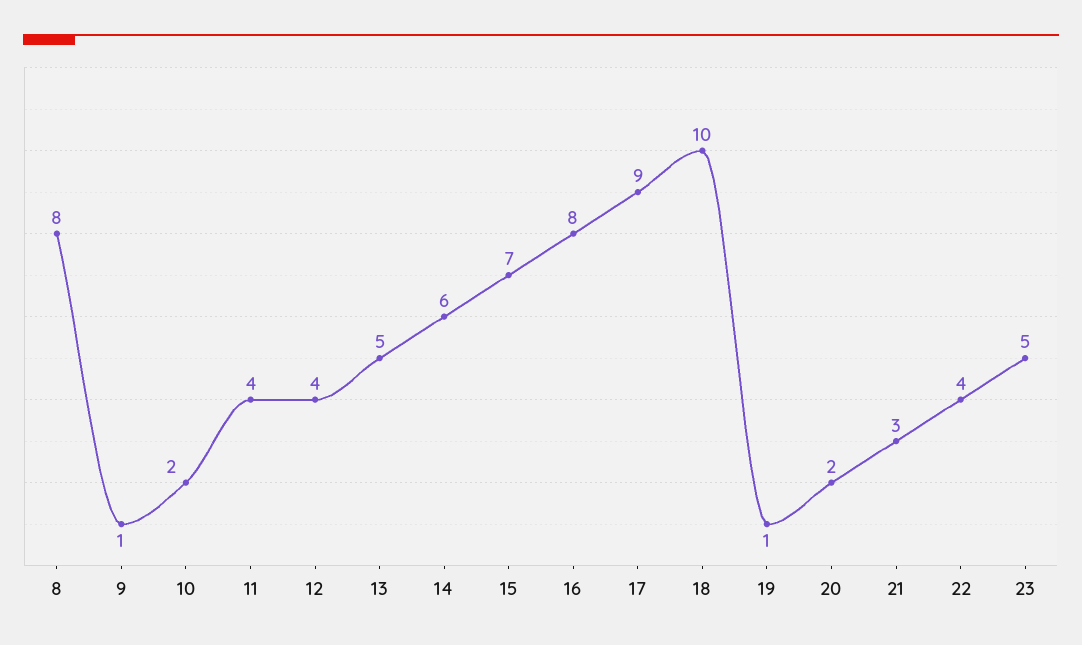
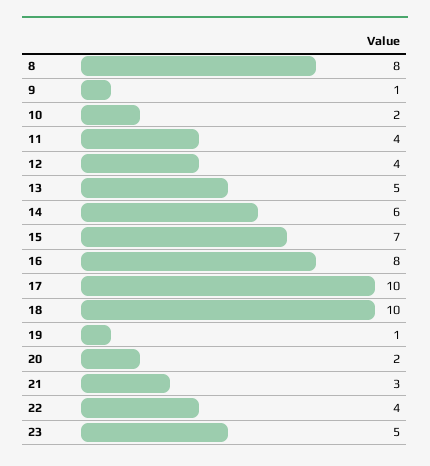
  {
    "8": 8,
    "9": 1,
    "10": 2,
    "11": 4,
    "12": 4,
    "13": 5,
    "14": 6,
    "15": 7,
    "16": 8,
-   "17": 9,
+   "17": 10,
    "18": 10,
    "19": 1,
    "20": 2,
    "21": 3,
    "22": 4,
    "23": 5
  }

